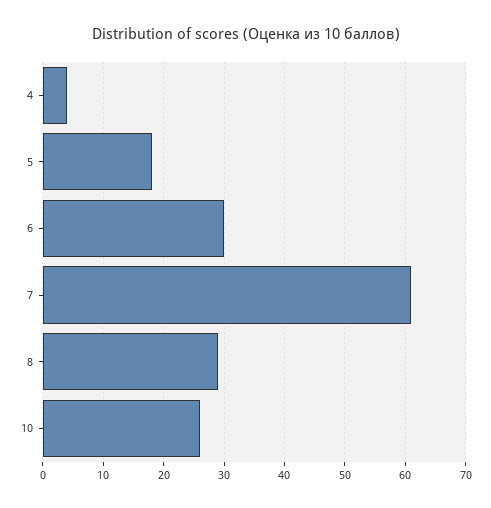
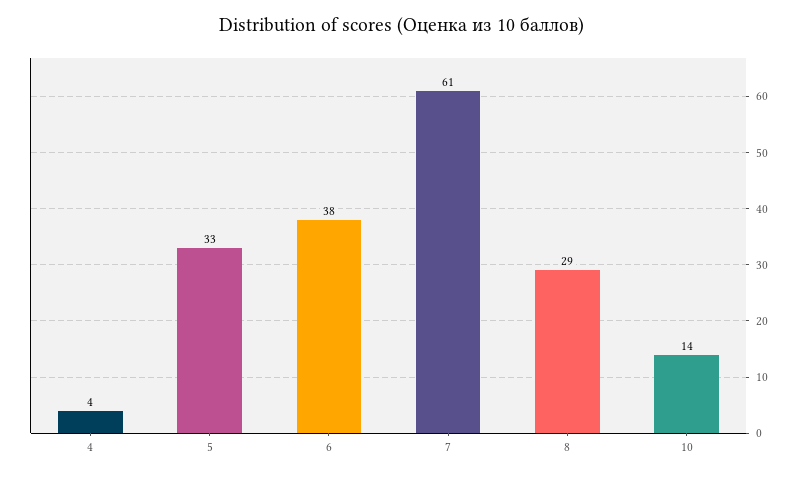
  {
    "4": 4,
-   "5": 18,
+   "5": 33,
-   "6": 30,
+   "6": 38,
    "7": 61,
    "8": 29,
-   "10": 26
+   "10": 14
  }

